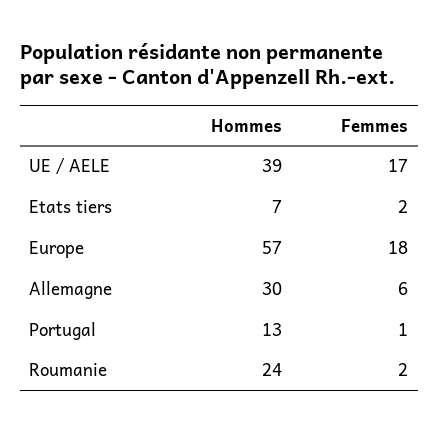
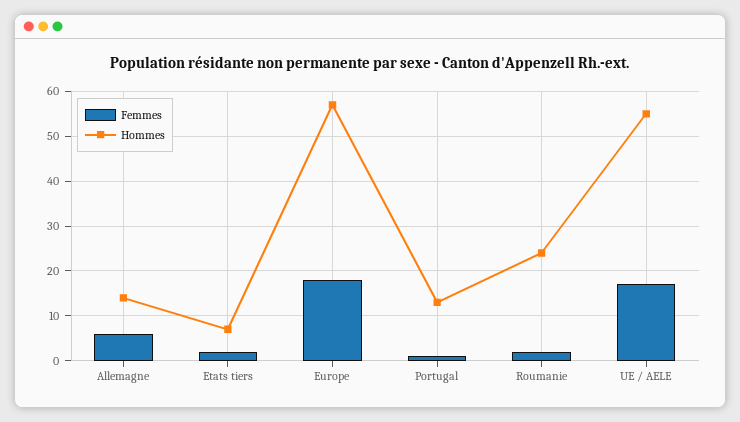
  {
    "Hommes": {
-     "UE / AELE": 39,
+     "UE / AELE": 55,
      "Etats tiers": 7,
      "Europe": 57,
-     "Allemagne": 30,
+     "Allemagne": 15,
      "Portugal": 13,
      "Roumanie": 24
    },
    "Femmes": {
      "UE / AELE": 17,
      "Etats tiers": 2,
      "Europe": 18,
      "Allemagne": 6,
      "Portugal": 1,
      "Roumanie": 2
    }
  }

